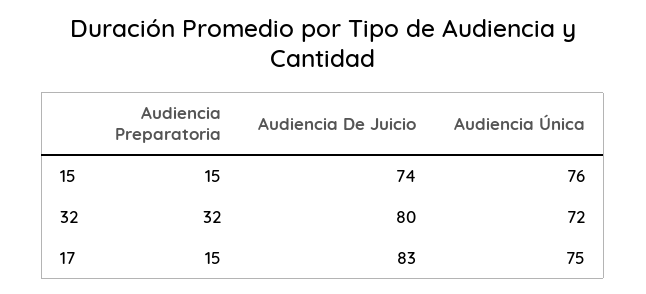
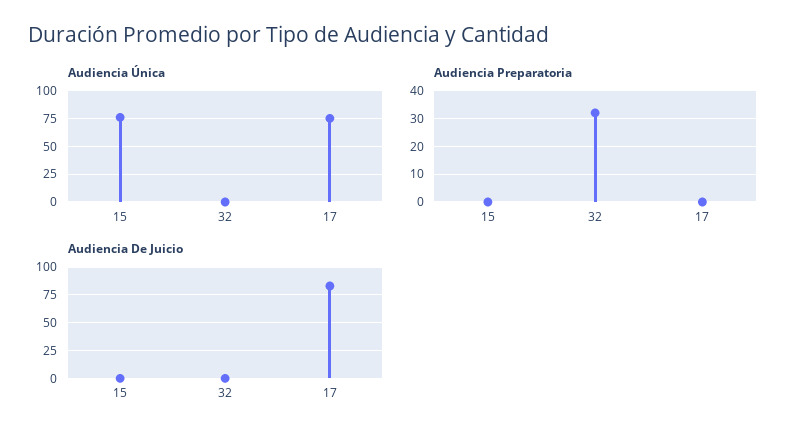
  {
    "Audiencia Preparatoria": {
-     "15": 15,
+     "15": 0,
      "32": 32,
-     "17": 15
+     "17": 0
    },
    "Audiencia De Juicio": {
-     "15": 74,
+     "15": 0,
-     "32": 80,
+     "32": 0,
      "17": 83
    },
    "Audiencia Única": {
      "15": 76,
-     "32": 72,
+     "32": 0,
      "17": 75
    }
  }

